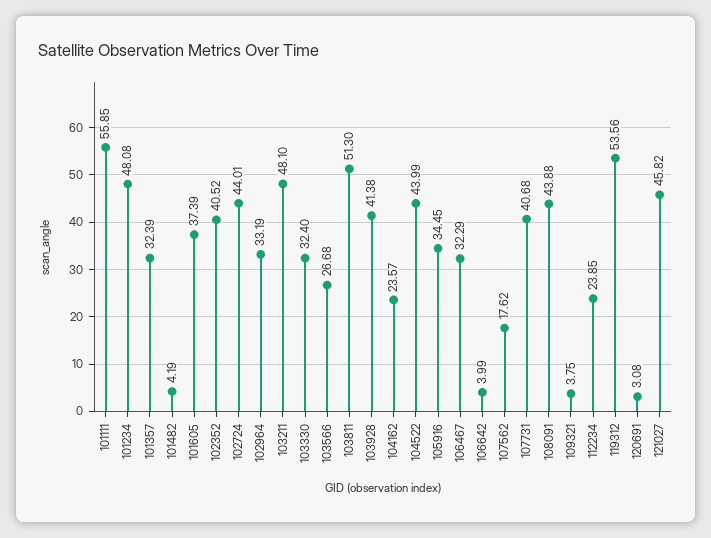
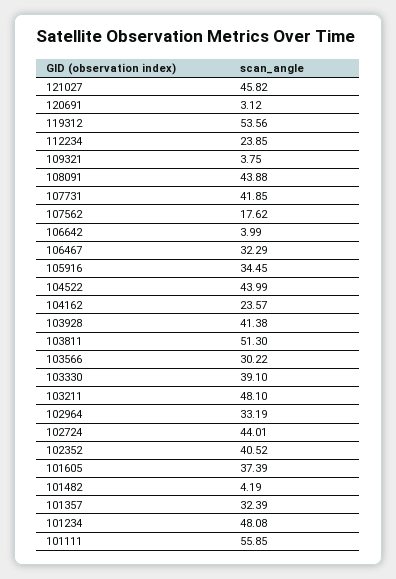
  {
    "101111": 55.85,
    "101234": 48.08,
    "101357": 32.39,
    "101482": 4.19,
    "101605": 37.39,
    "102352": 40.52,
    "102724": 44.01,
    "102964": 33.19,
    "103211": 48.1,
-   "103330": 32.4,
+   "103330": 39.1,
-   "103566": 26.68,
+   "103566": 30.22,
    "103811": 51.3,
    "103928": 41.38,
    "104162": 23.57,
    "104522": 43.99,
    "105916": 34.45,
    "106467": 32.29,
    "106642": 3.99,
    "107562": 17.62,
-   "107731": 40.68,
+   "107731": 41.85,
    "108091": 43.88,
    "109321": 3.75,
    "112234": 23.85,
    "119312": 53.56,
-   "120691": 3.08,
+   "120691": 3.12,
    "121027": 45.82
  }

